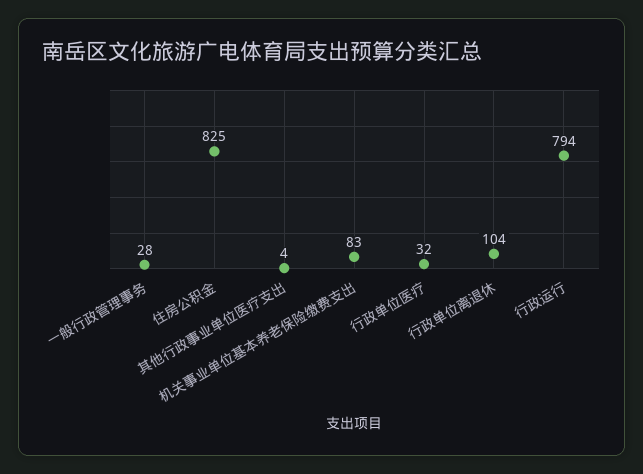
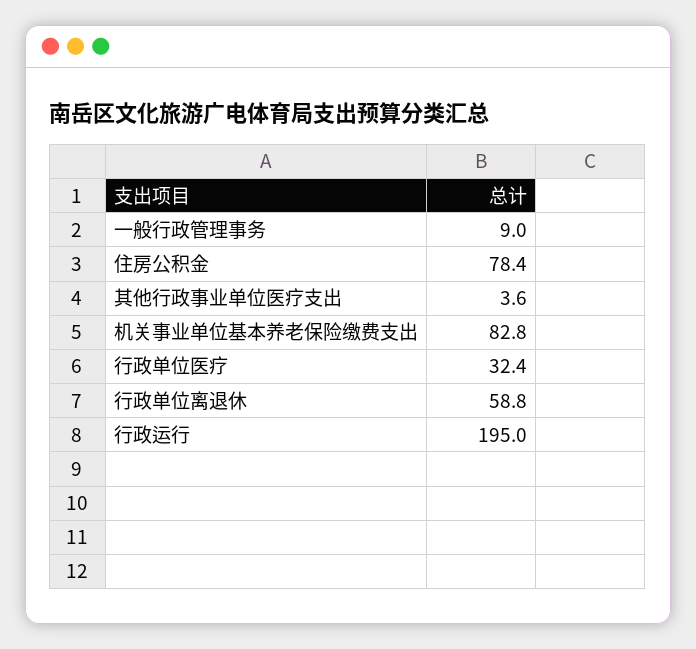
  {
-   "一般行政管理事务": 28,
+   "一般行政管理事务": 9,
-   "住房公积金": 825,
+   "住房公积金": 78.4,
    "其他行政事业单位医疗支出": 3.6,
    "机关事业单位基本养老保险缴费支出": 82.8,
    "行政单位医疗": 32.4,
-   "行政单位离退休": 104,
+   "行政单位离退休": 58.8,
-   "行政运行": 794
+   "行政运行": 195
  }

